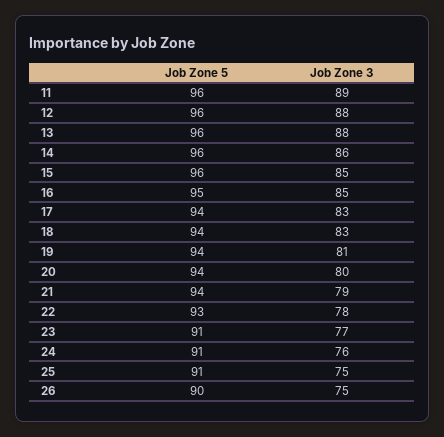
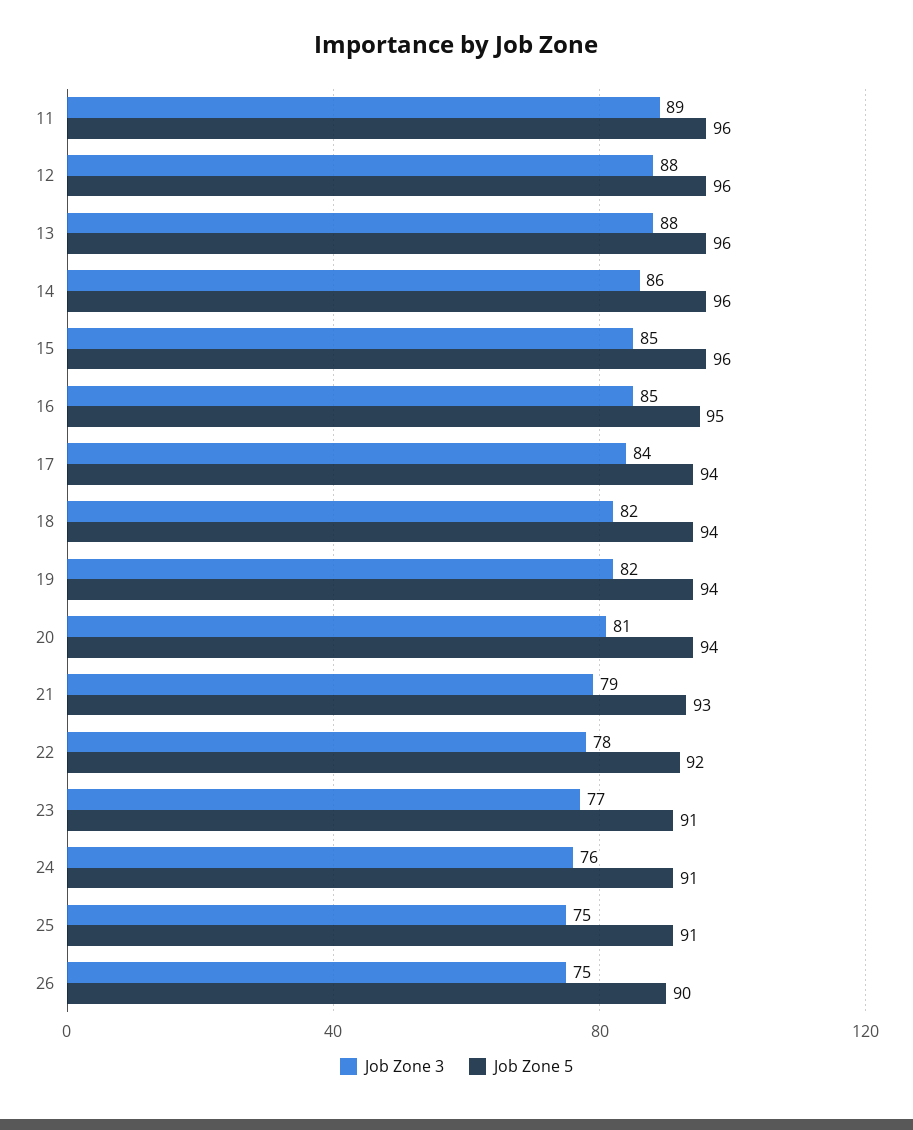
  {
    "Job Zone 5": {
      "11": 96,
      "12": 96,
      "13": 96,
      "14": 96,
      "15": 96,
      "16": 95,
      "17": 94,
      "18": 94,
      "19": 94,
      "20": 94,
-     "21": 94,
+     "21": 93,
-     "22": 93,
+     "22": 92,
      "23": 91,
      "24": 91,
      "25": 91,
      "26": 90
    },
    "Job Zone 3": {
      "11": 89,
      "12": 88,
      "13": 88,
      "14": 86,
      "15": 85,
      "16": 85,
-     "17": 83,
+     "17": 84,
-     "18": 83,
+     "18": 82,
-     "19": 81,
+     "19": 82,
-     "20": 80,
+     "20": 81,
      "21": 79,
      "22": 78,
      "23": 77,
      "24": 76,
      "25": 75,
      "26": 75
    }
  }

